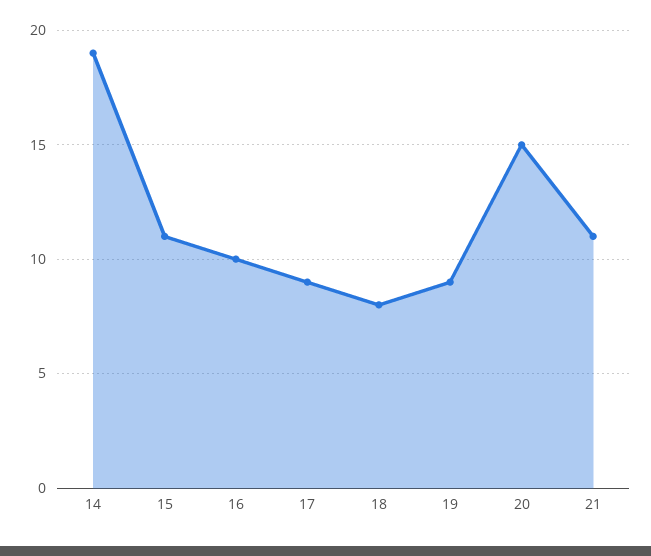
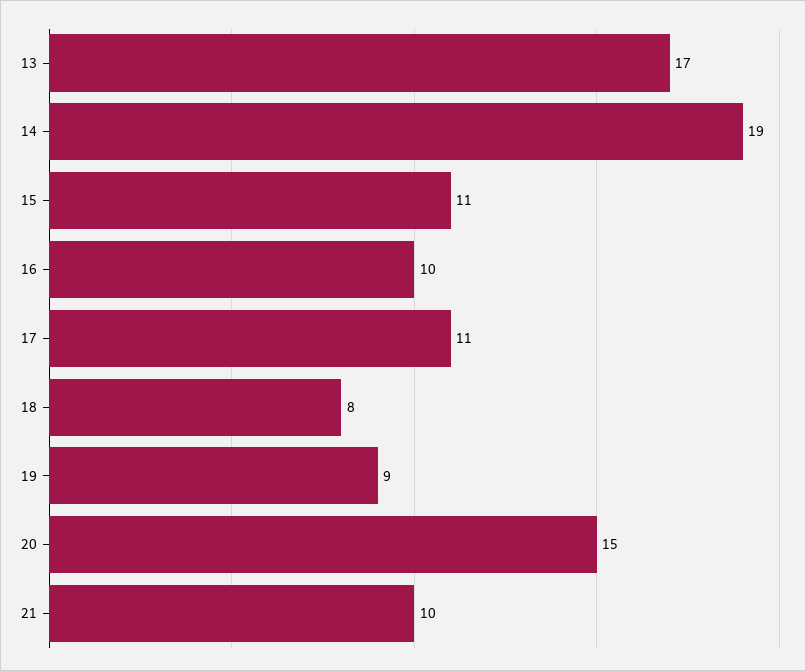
  {
    "14": 19,
    "15": 11,
    "16": 10,
-   "17": 9,
+   "17": 11,
    "18": 8,
    "19": 9,
    "20": 15,
-   "21": 11
+   "21": 10,
+   "13": 17
  }

